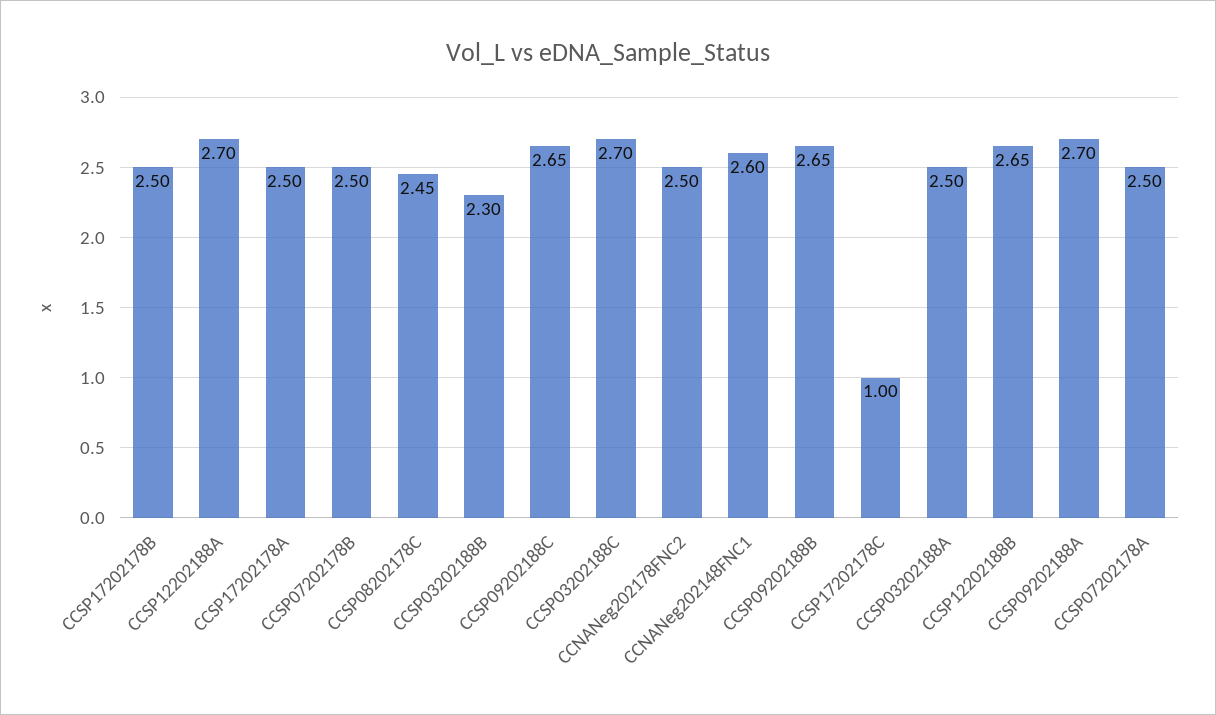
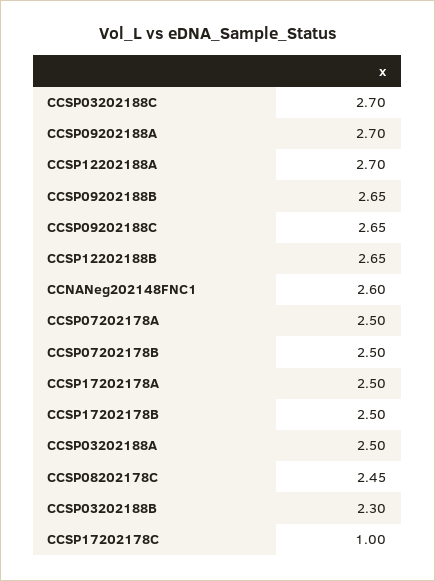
  {
    "CCSP17202178B": 2.5,
    "CCSP12202188A": 2.7,
    "CCSP17202178A": 2.5,
    "CCSP07202178B": 2.5,
    "CCSP08202178C": 2.45,
    "CCSP03202188B": 2.3,
    "CCSP09202188C": 2.65,
    "CCSP03202188C": 2.7,
-   "CCNANeg202178FNC2": 2.5,
    "CCNANeg202148FNC1": 2.6,
    "CCSP09202188B": 2.65,
    "CCSP17202178C": 1,
    "CCSP03202188A": 2.5,
    "CCSP12202188B": 2.65,
    "CCSP09202188A": 2.7,
    "CCSP07202178A": 2.5
  }

